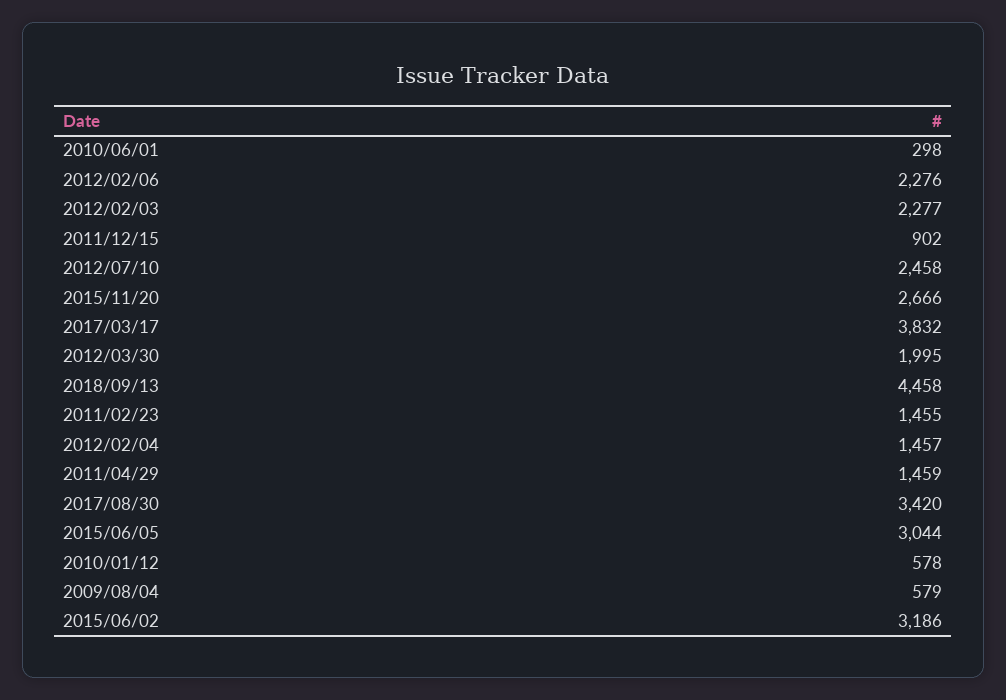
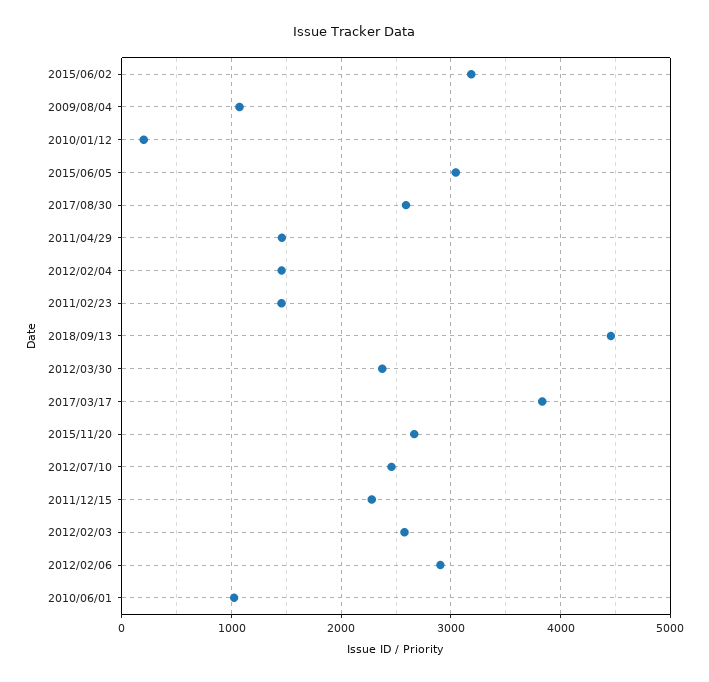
  {
-   "2010/06/01": 298,
+   "2010/06/01": 1000,
-   "2012/02/06": 2276,
+   "2012/02/06": 2900,
-   "2012/02/03": 2277,
+   "2012/02/03": 2600,
-   "2011/12/15": 902,
+   "2011/12/15": 2300,
    "2012/07/10": 2458,
    "2015/11/20": 2666,
    "2017/03/17": 3832,
-   "2012/03/30": 1995,
+   "2012/03/30": 2400,
    "2018/09/13": 4458,
    "2011/02/23": 1455,
    "2012/02/04": 1457,
    "2011/04/29": 1459,
-   "2017/08/30": 3420,
+   "2017/08/30": 2600,
    "2015/06/05": 3044,
-   "2010/01/12": 578,
+   "2010/01/12": 200,
-   "2009/08/04": 579,
+   "2009/08/04": 1100,
    "2015/06/02": 3186
  }

